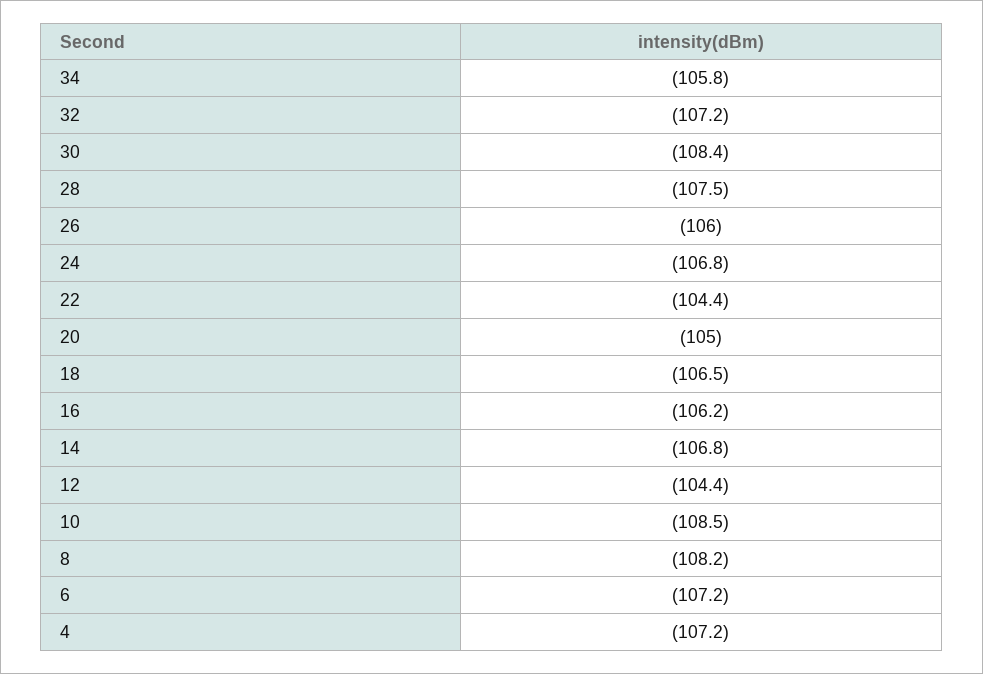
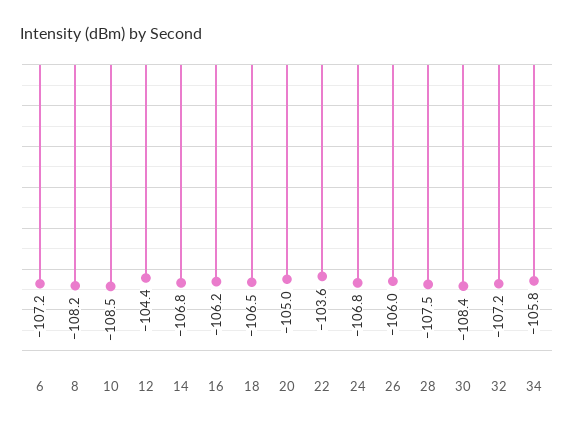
  {
    "34": -105.8,
    "32": -107.2,
    "30": -108.4,
    "28": -107.5,
    "26": -106,
    "24": -106.8,
-   "22": -104.4,
+   "22": -103.6,
    "20": -105,
    "18": -106.5,
    "16": -106.2,
    "14": -106.8,
    "12": -104.4,
    "10": -108.5,
    "8": -108.2,
-   "6": -107.2,
+   "6": -107.2
-   "4": -107.2
  }

